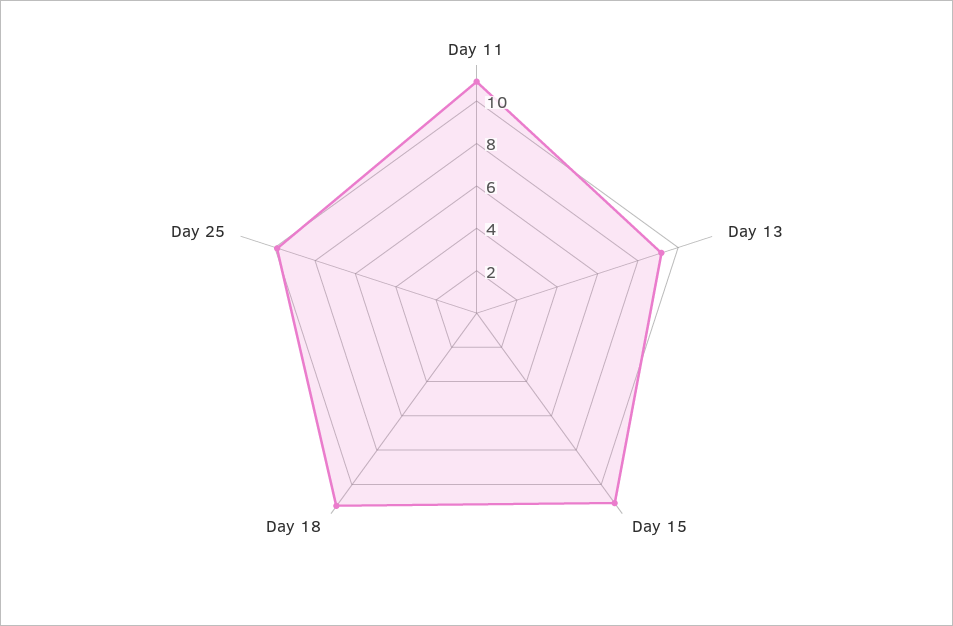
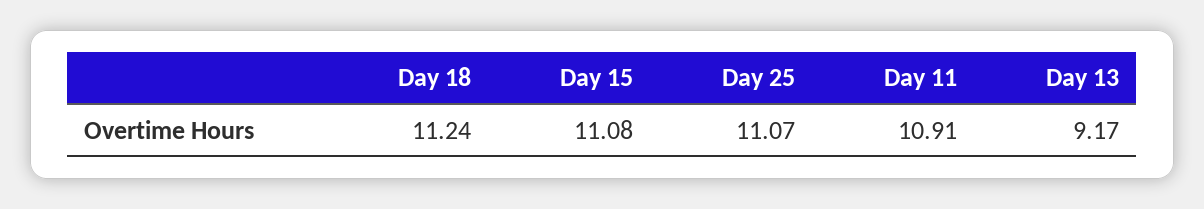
  {
    "Day 11": 10.91,
    "Day 13": 9.17,
    "Day 15": 11.08,
    "Day 18": 11.24,
-   "Day 25": 10
+   "Day 25": 11.07
  }

